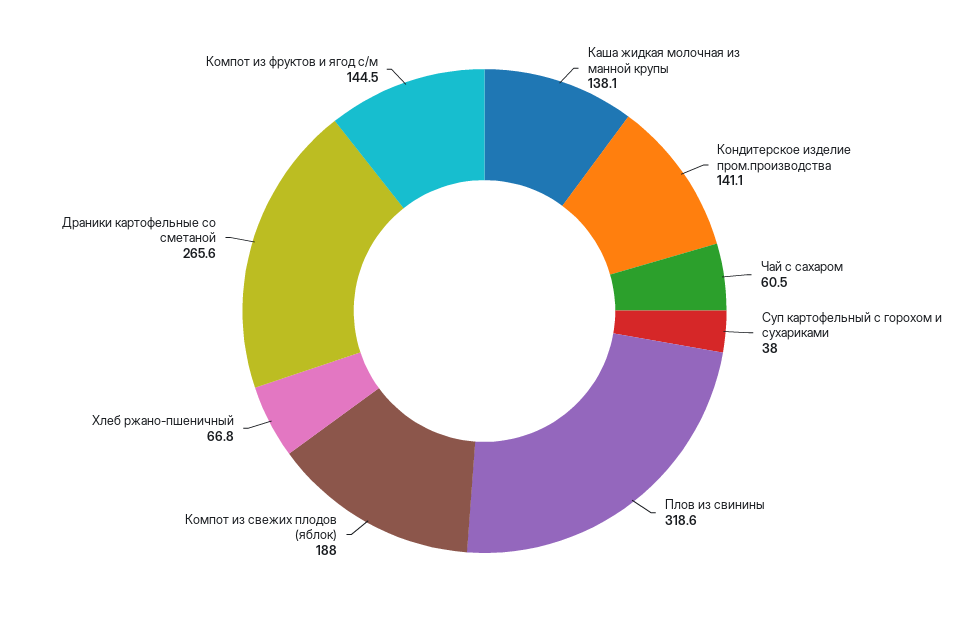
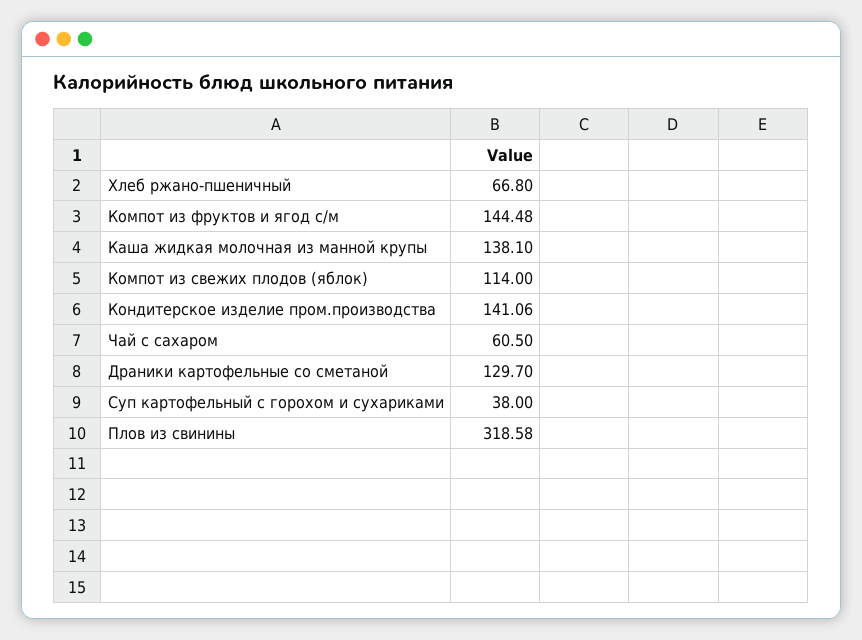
  {
    "Каша жидкая молочная из манной крупы": 138.1,
    "Кондитерское изделие пром.производства": 141.06,
    "Чай с сахаром": 60.5,
    "Суп картофельный с горохом и сухариками": 38,
    "Плов из свинины": 318.58,
-   "Компот из свежих плодов (яблок)": 188,
+   "Компот из свежих плодов (яблок)": 114,
    "Хлеб ржано-пшеничный": 66.8,
-   "Драники картофельные со сметаной": 265.6,
+   "Драники картофельные со сметаной": 129.7,
    "Компот из фруктов и ягод с/м": 144.48
  }

